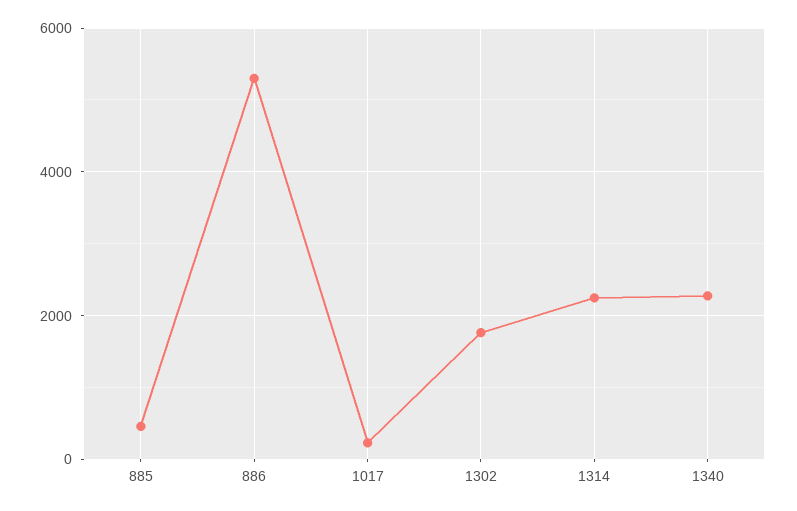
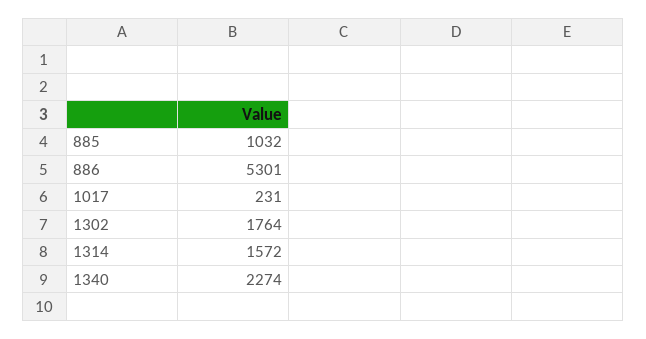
  {
-   "885": 400,
+   "885": 1032,
    "886": 5301,
    "1017": 231,
    "1302": 1764,
-   "1314": 2200,
+   "1314": 1572,
    "1340": 2274
  }

